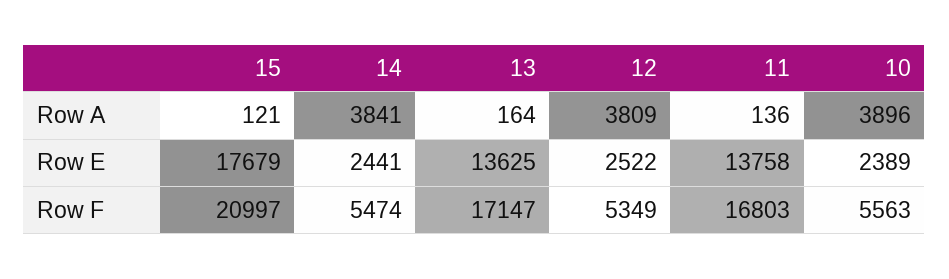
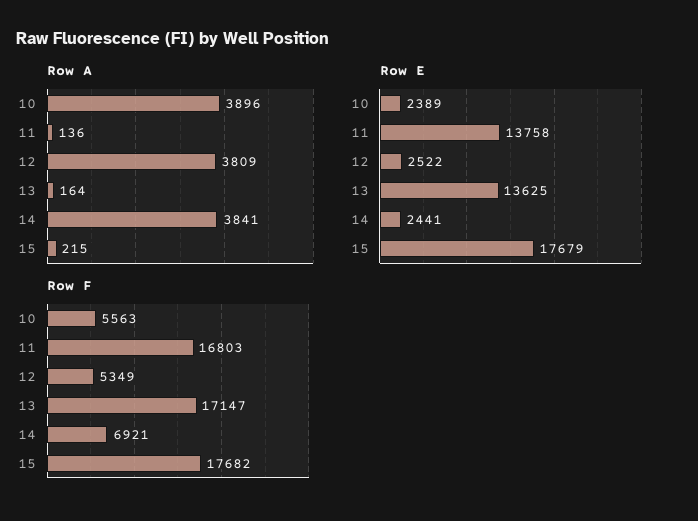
  {
    "Row A": {
-     "15": 121,
+     "15": 215,
      "14": 3841,
      "13": 164,
      "12": 3809,
      "11": 136,
      "10": 3896
    },
    "Row E": {
      "15": 17679,
      "14": 2441,
      "13": 13625,
      "12": 2522,
      "11": 13758,
      "10": 2389
    },
    "Row F": {
-     "15": 20997,
+     "15": 17682,
-     "14": 5474,
+     "14": 6921,
      "13": 17147,
      "12": 5349,
      "11": 16803,
      "10": 5563
    }
  }

